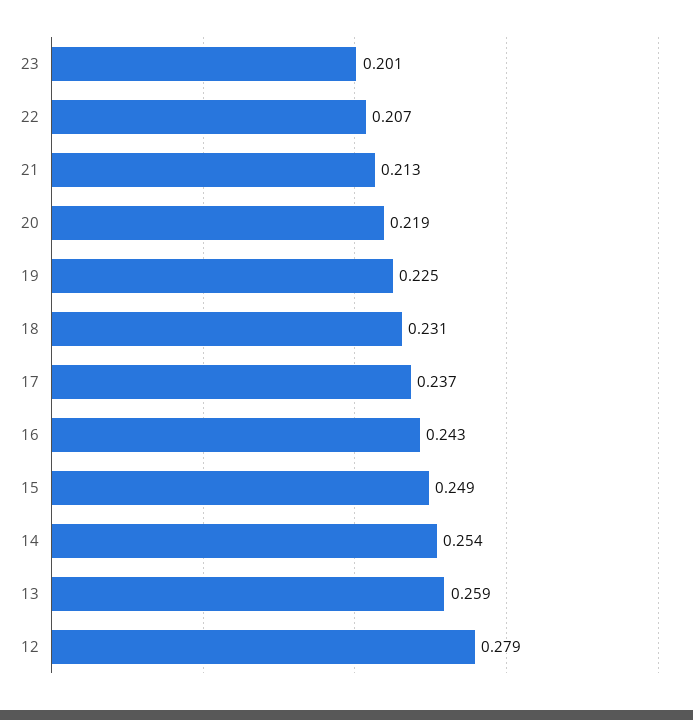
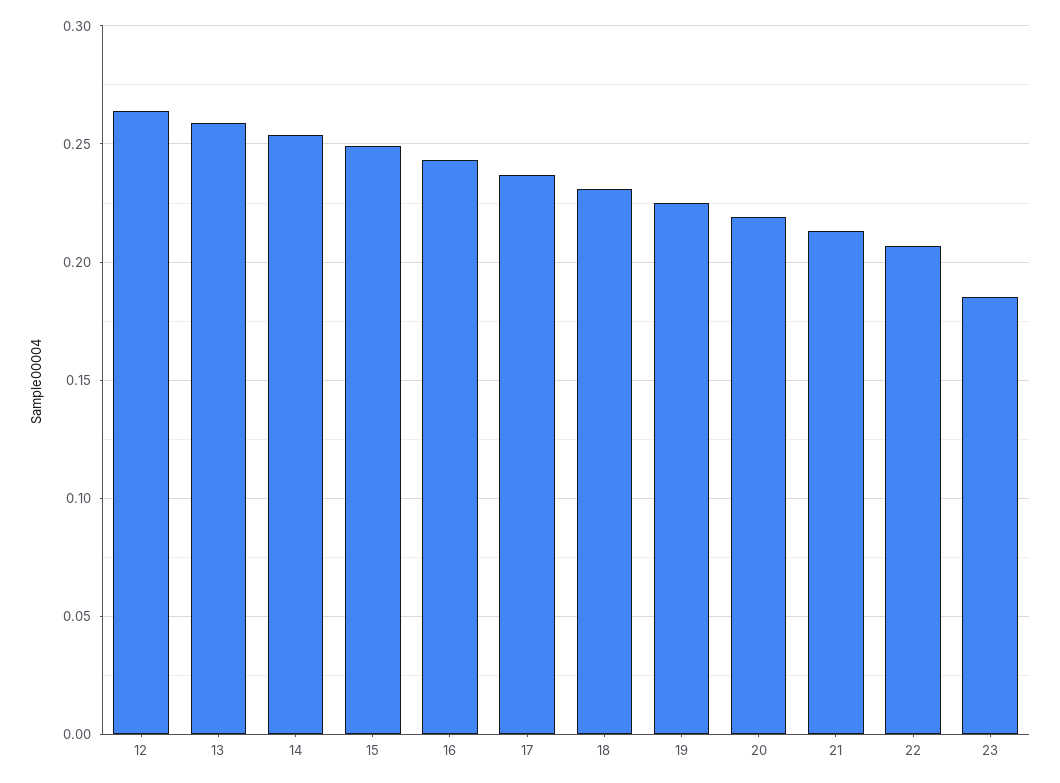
  {
-   "23": 0.201,
+   "23": 0.185,
    "22": 0.207,
    "21": 0.213,
    "20": 0.219,
    "19": 0.225,
    "18": 0.231,
    "17": 0.237,
    "16": 0.243,
    "15": 0.249,
    "14": 0.254,
    "13": 0.259,
-   "12": 0.279
+   "12": 0.265
  }

